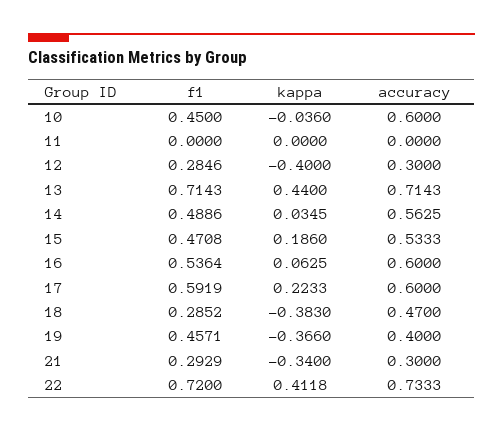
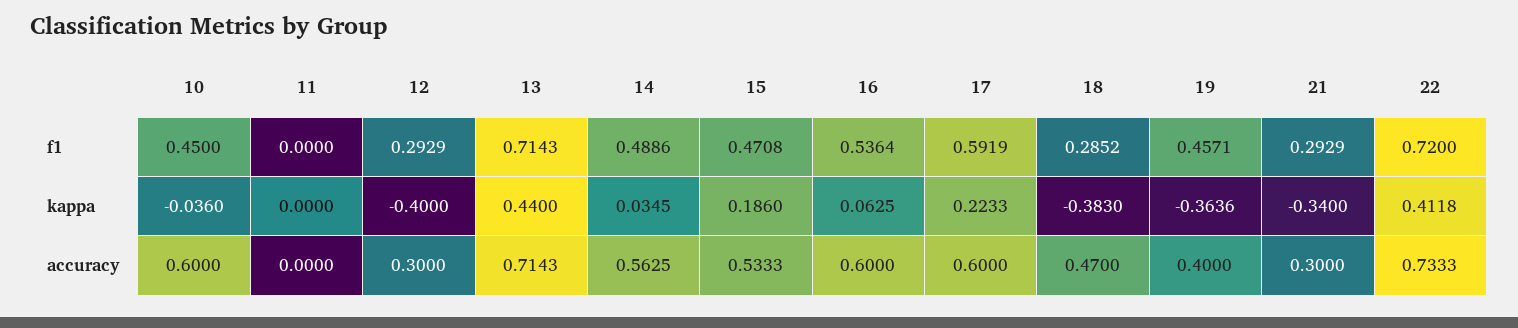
  {
    "f1": {
      "10": 0.45,
      "11": 0,
-     "12": 0.2846,
+     "12": 0.2929,
      "13": 0.7143,
      "14": 0.4886,
      "15": 0.4708,
      "16": 0.5364,
      "17": 0.5919,
      "18": 0.2852,
      "19": 0.4571,
      "21": 0.2929,
      "22": 0.72
    },
    "kappa": {
      "10": -0.036,
      "11": 0,
      "12": -0.4,
      "13": 0.44,
      "14": 0.0345,
      "15": 0.186,
      "16": 0.0625,
      "17": 0.2233,
      "18": -0.383,
-     "19": -0.366,
+     "19": -0.3636,
      "21": -0.34,
      "22": 0.4118
    },
    "accuracy": {
      "10": 0.6,
      "11": 0,
      "12": 0.3,
      "13": 0.7143,
      "14": 0.5625,
      "15": 0.5333,
      "16": 0.6,
      "17": 0.6,
      "18": 0.47,
      "19": 0.4,
      "21": 0.3,
      "22": 0.7333
    }
  }

